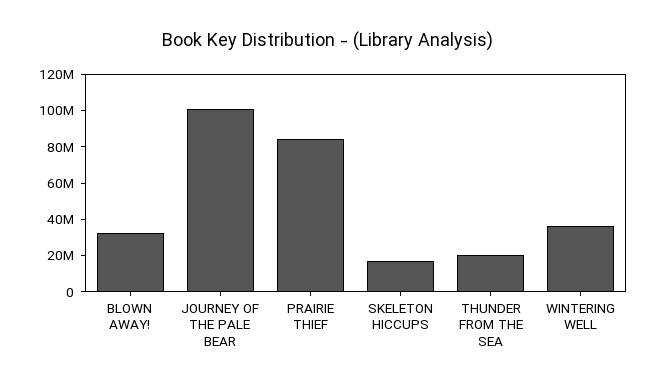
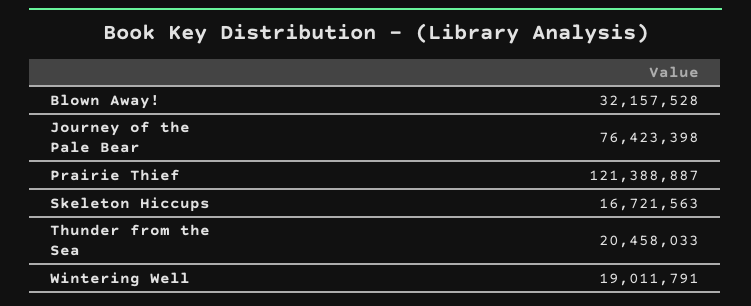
  {
    "BLOWN AWAY!": 32157528,
-   "JOURNEY OF THE PALE BEAR": 100000000,
+   "JOURNEY OF THE PALE BEAR": 76423398,
-   "PRAIRIE THIEF": 85000000,
+   "PRAIRIE THIEF": 121388887,
    "SKELETON HICCUPS": 16721563,
    "THUNDER FROM THE SEA": 20458033,
-   "WINTERING WELL": 35000000
+   "WINTERING WELL": 19011791
  }

